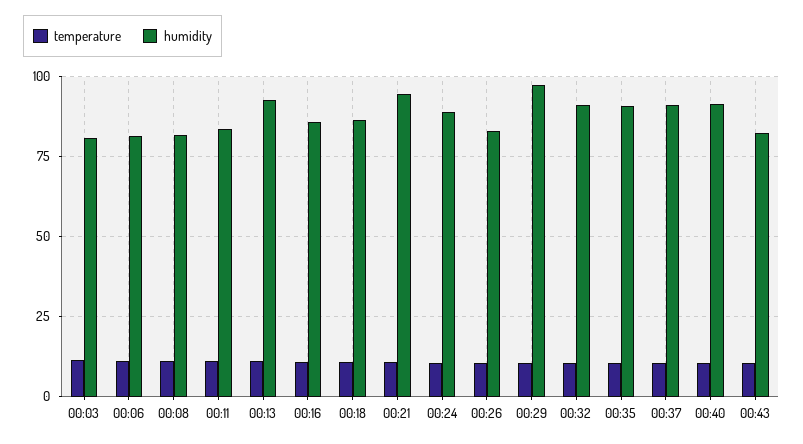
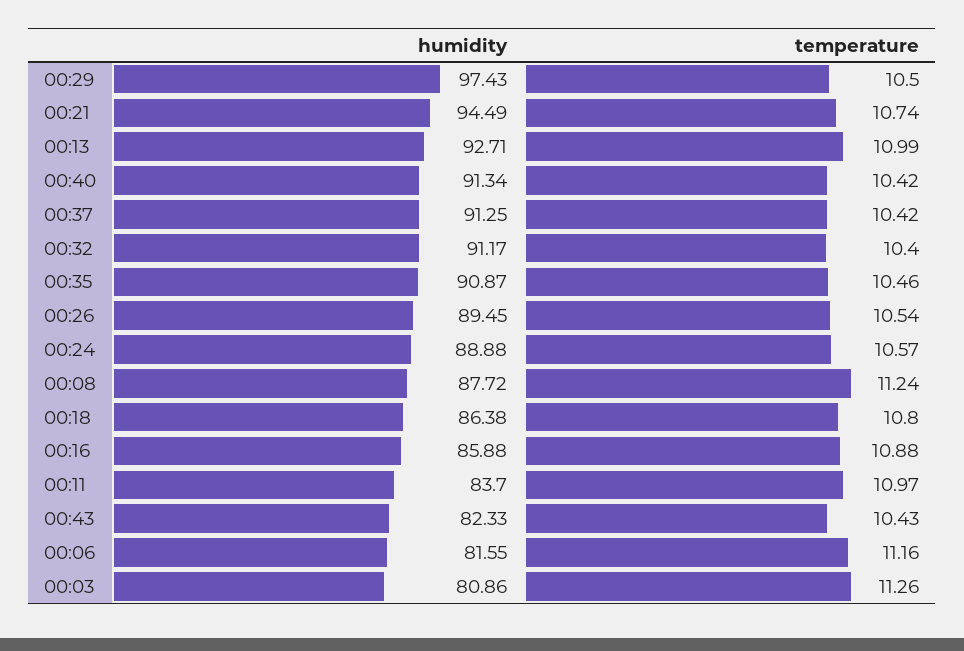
  {
    "temperature": {
      "00:03": 11.26,
      "00:06": 11.16,
      "00:08": 11.24,
      "00:11": 10.97,
      "00:13": 10.99,
      "00:16": 10.88,
      "00:18": 10.8,
      "00:21": 10.74,
      "00:24": 10.57,
      "00:26": 10.54,
      "00:29": 10.5,
      "00:32": 10.4,
      "00:35": 10.46,
      "00:37": 10.42,
      "00:40": 10.42,
      "00:43": 10.43
    },
    "humidity": {
      "00:03": 80.86,
      "00:06": 81.55,
-     "00:08": 82.5,
+     "00:08": 87.72,
      "00:11": 83.7,
      "00:13": 92.71,
      "00:16": 85.88,
      "00:18": 86.38,
      "00:21": 94.49,
      "00:24": 88.88,
-     "00:26": 82.5,
+     "00:26": 89.45,
      "00:29": 97.43,
      "00:32": 91.17,
      "00:35": 90.87,
      "00:37": 91.25,
      "00:40": 91.34,
      "00:43": 82.33
    }
  }

